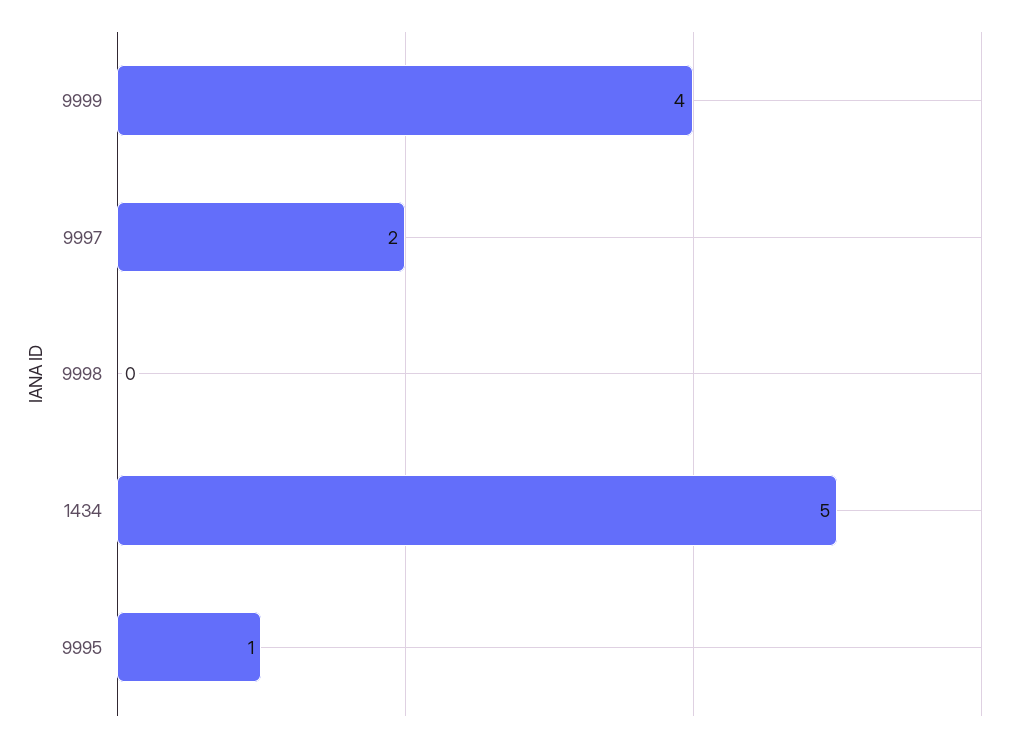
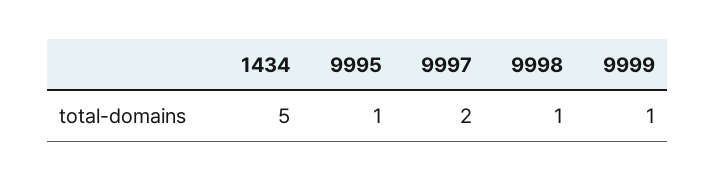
  {
-   "9999": 4,
+   "9999": 1,
    "9997": 2,
-   "9998": 0,
+   "9998": 1,
    "1434": 5,
    "9995": 1
  }

